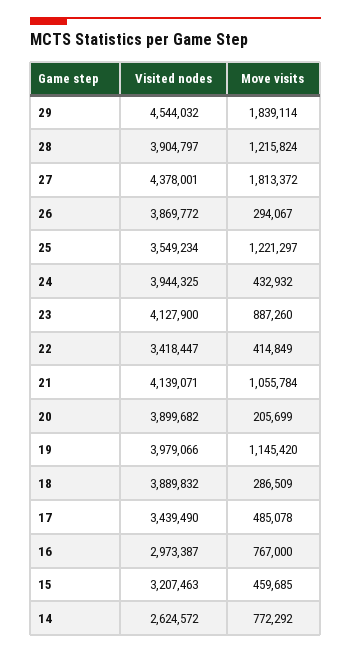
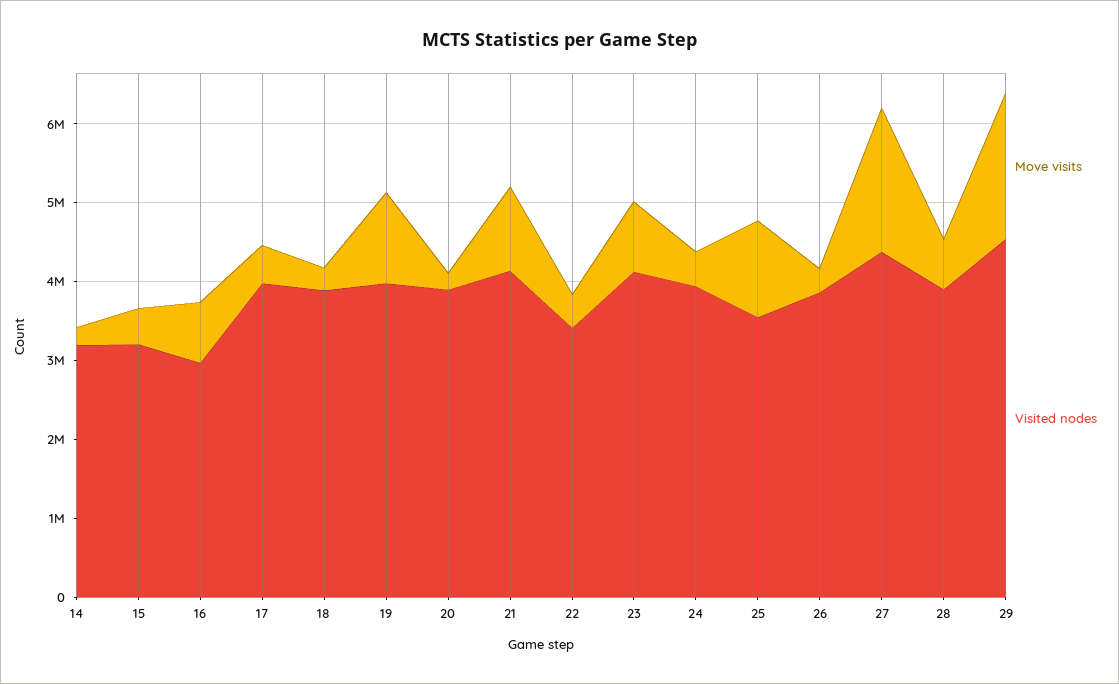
  {
    "Visited nodes": {
      "29": 4544032,
      "28": 3904797,
      "27": 4378001,
      "26": 3869772,
      "25": 3549234,
      "24": 3944325,
      "23": 4127900,
      "22": 3418447,
      "21": 4139071,
      "20": 3899682,
      "19": 3979066,
      "18": 3889832,
-     "17": 3439490,
+     "17": 4000000,
      "16": 2973387,
      "15": 3207463,
-     "14": 2624572
+     "14": 3200000
    },
    "Move visits": {
      "29": 1839114,
-     "28": 1215824,
+     "28": 600000,
      "27": 1813372,
      "26": 294067,
      "25": 1221297,
      "24": 432932,
      "23": 887260,
      "22": 414849,
      "21": 1055784,
      "20": 205699,
      "19": 1145420,
      "18": 286509,
      "17": 485078,
      "16": 767000,
      "15": 459685,
-     "14": 772292
+     "14": 200000
    }
  }

